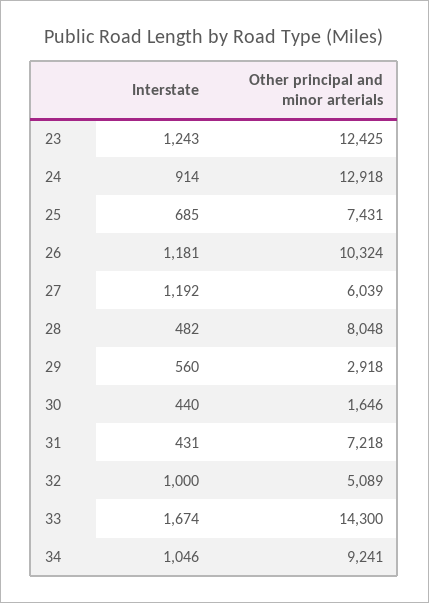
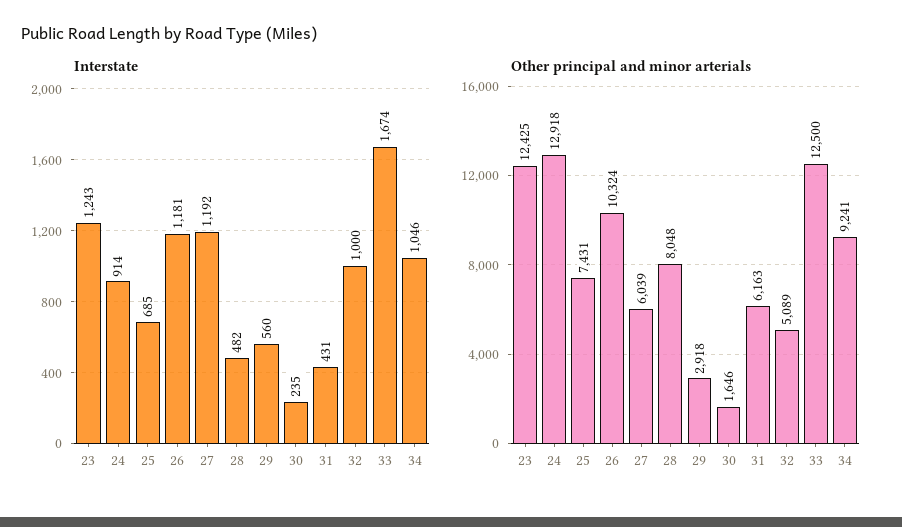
  {
    "Interstate": {
      "23": 1243,
      "24": 914,
      "25": 685,
      "26": 1181,
      "27": 1192,
      "28": 482,
      "29": 560,
-     "30": 440,
+     "30": 235,
      "31": 431,
      "32": 1000,
      "33": 1674,
      "34": 1046
    },
    "Other principal and minor arterials": {
      "23": 12425,
      "24": 12918,
      "25": 7431,
      "26": 10324,
      "27": 6039,
      "28": 8048,
      "29": 2918,
      "30": 1646,
-     "31": 7218,
+     "31": 6163,
      "32": 5089,
-     "33": 14300,
+     "33": 12500,
      "34": 9241
    }
  }

